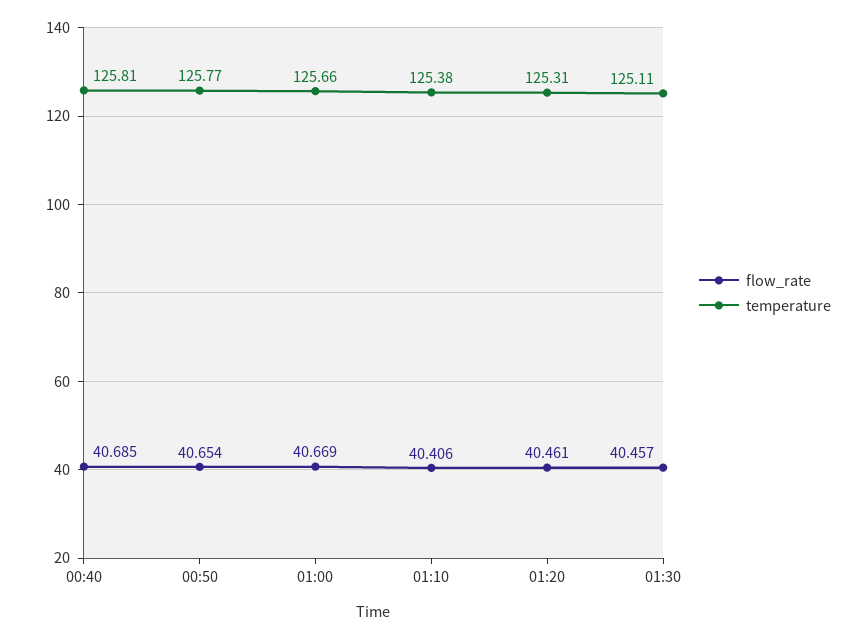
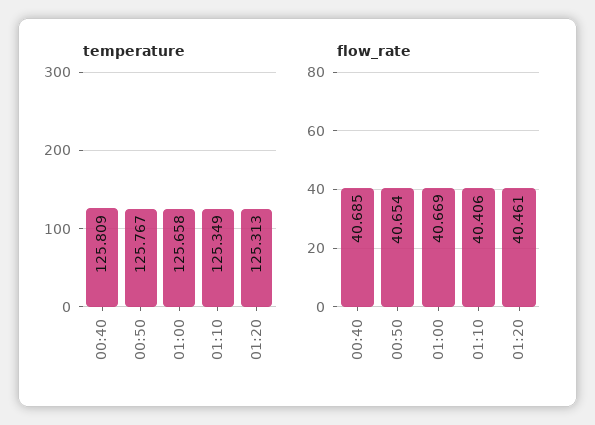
  {
    "flow_rate": {
      "00:40": 40.685,
      "00:50": 40.654,
      "01:00": 40.669,
      "01:10": 40.406,
-     "01:20": 40.461,
+     "01:20": 40.461
-     "01:30": 40.457
    },
    "temperature": {
      "00:40": 125.809,
      "00:50": 125.767,
      "01:00": 125.658,
-     "01:10": 125.38,
+     "01:10": 125.349,
-     "01:20": 125.313,
+     "01:20": 125.313
-     "01:30": 125.11
    }
  }

